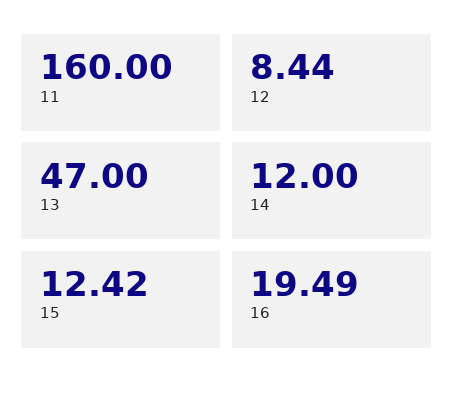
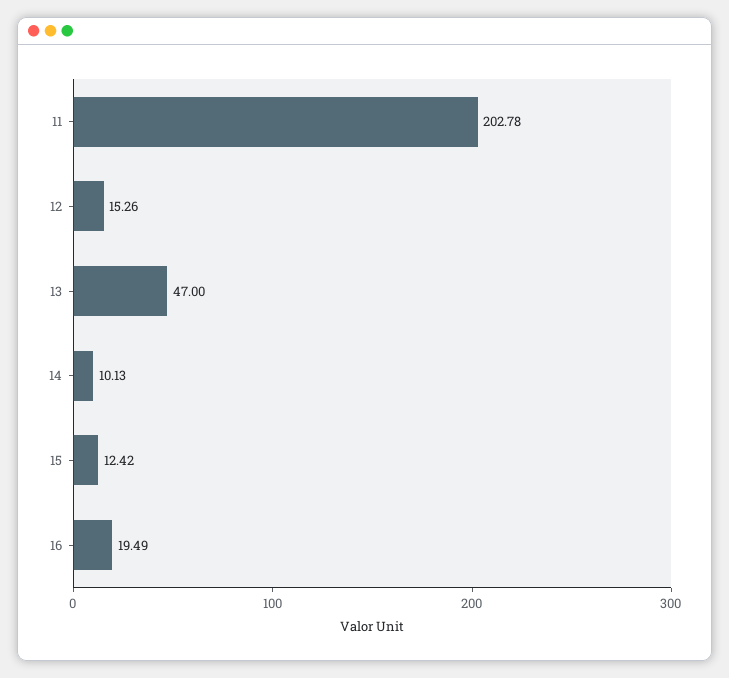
  {
-   "11": 160,
+   "11": 202.78,
-   "12": 8.44,
+   "12": 15.26,
    "13": 47,
-   "14": 12,
+   "14": 10.13,
    "15": 12.42,
    "16": 19.49
  }

